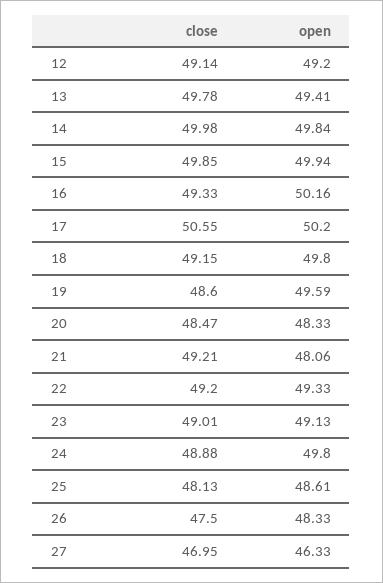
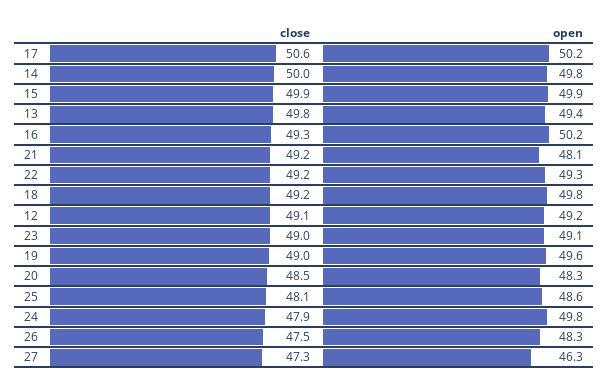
  {
    "close": {
      "12": 49.14,
      "13": 49.78,
      "14": 49.98,
      "15": 49.85,
      "16": 49.33,
      "17": 50.55,
      "18": 49.15,
-     "19": 48.6,
+     "19": 49,
      "20": 48.47,
      "21": 49.21,
      "22": 49.2,
      "23": 49.01,
-     "24": 48.88,
+     "24": 47.9,
      "25": 48.13,
      "26": 47.5,
-     "27": 46.95
+     "27": 47.3
    },
    "open": {
      "12": 49.2,
      "13": 49.41,
      "14": 49.84,
      "15": 49.94,
      "16": 50.16,
      "17": 50.2,
      "18": 49.8,
      "19": 49.59,
      "20": 48.33,
      "21": 48.06,
      "22": 49.33,
      "23": 49.13,
      "24": 49.8,
      "25": 48.61,
      "26": 48.33,
      "27": 46.33
    }
  }

